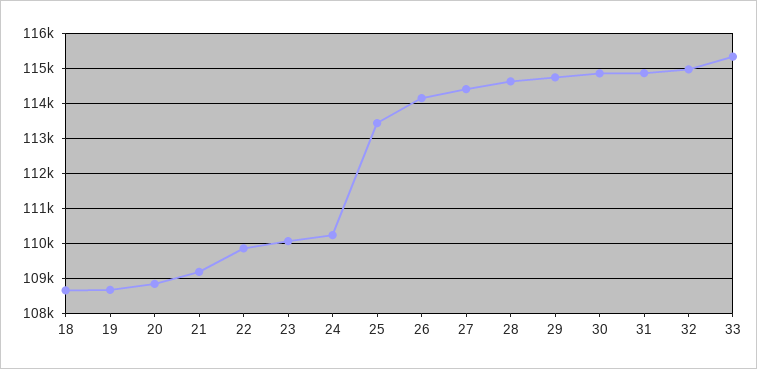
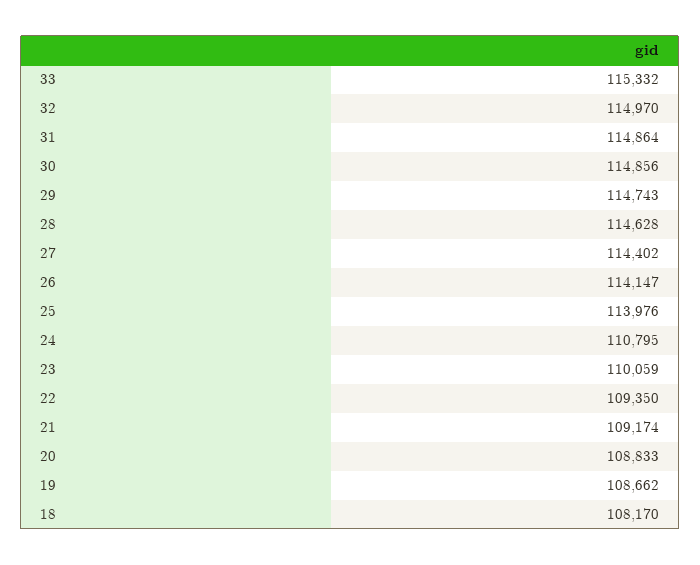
  {
-   "18": 108600,
+   "18": 108170,
    "19": 108662,
    "20": 108833,
    "21": 109174,
-   "22": 109800,
+   "22": 109350,
    "23": 110059,
-   "24": 110200,
+   "24": 110795,
-   "25": 113400,
+   "25": 113976,
    "26": 114147,
    "27": 114402,
    "28": 114628,
    "29": 114743,
    "30": 114856,
    "31": 114864,
    "32": 114970,
    "33": 115332
  }

